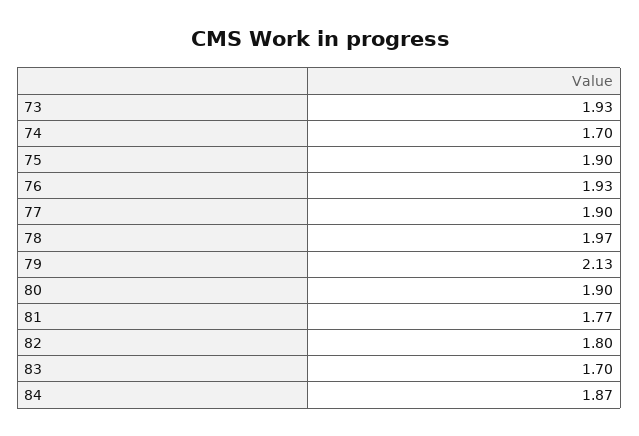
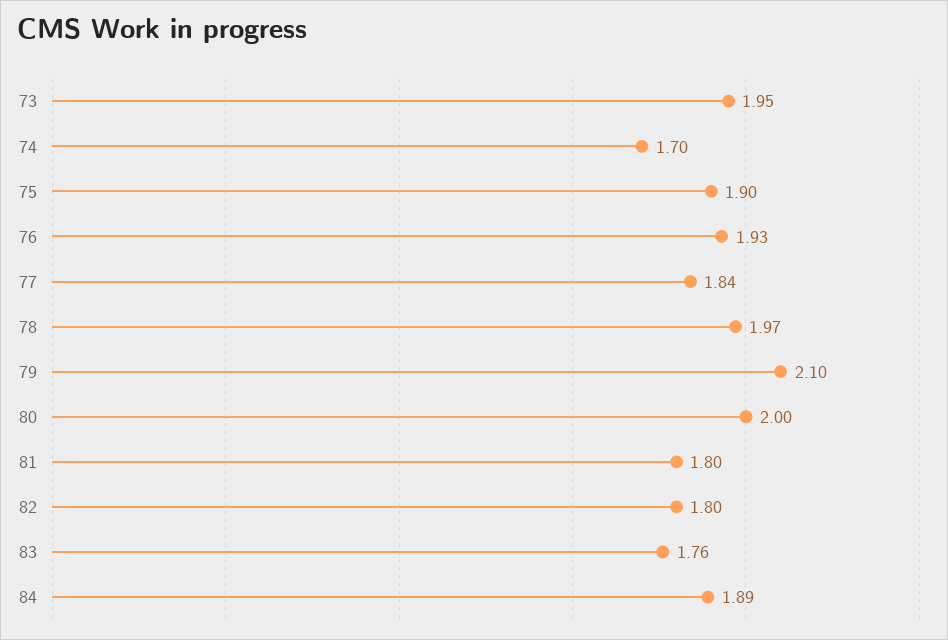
  {
-   "73": 1.93,
+   "73": 1.95,
    "74": 1.7,
    "75": 1.9,
    "76": 1.93,
-   "77": 1.9,
+   "77": 1.84,
    "78": 1.97,
-   "79": 2.13,
+   "79": 2.1,
-   "80": 1.9,
+   "80": 2,
-   "81": 1.77,
+   "81": 1.8,
    "82": 1.8,
-   "83": 1.7,
+   "83": 1.76,
-   "84": 1.87
+   "84": 1.89
  }

